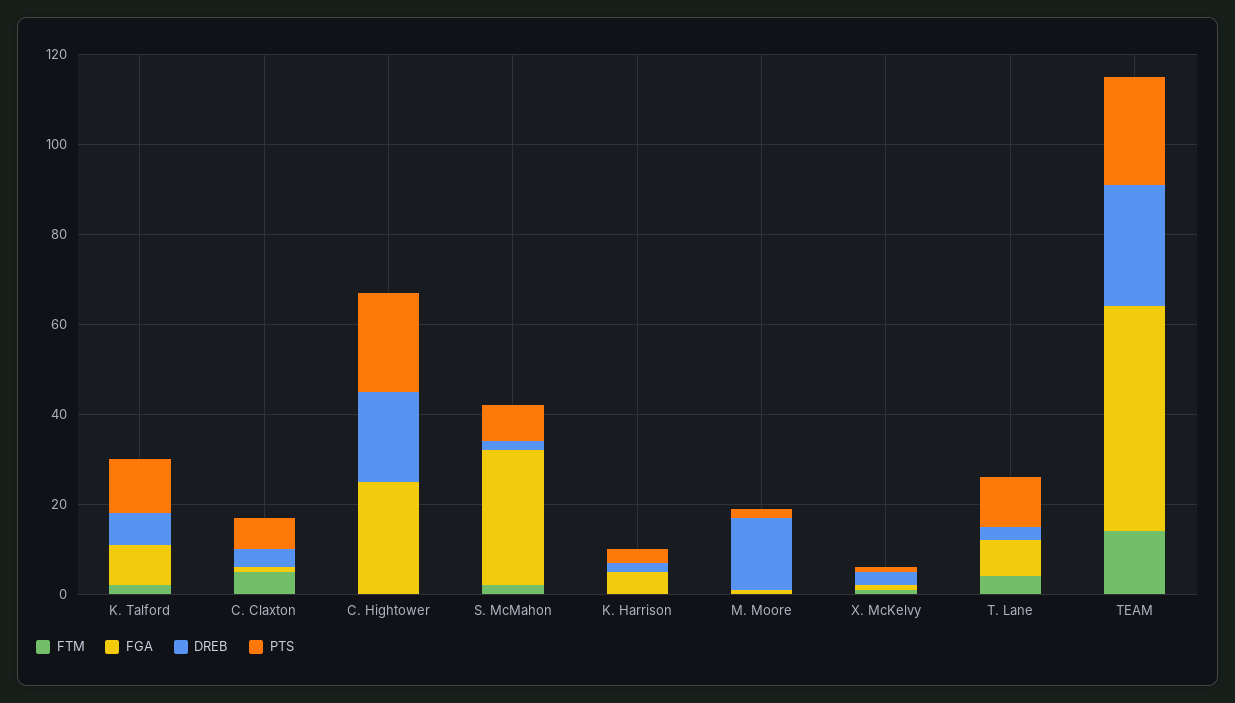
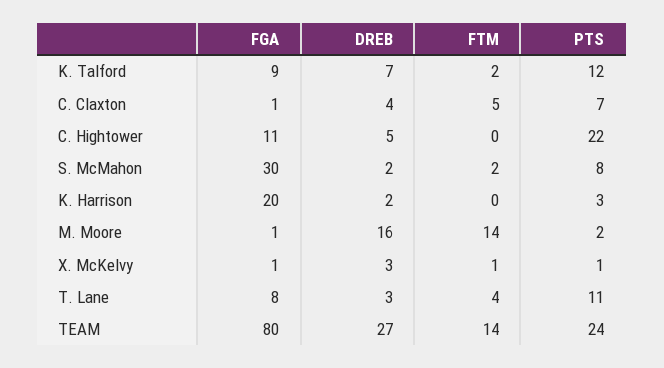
  {
    "FTM": {
      "K. Talford": 2,
      "C. Claxton": 5,
      "C. Hightower": 0,
      "S. McMahon": 2,
      "K. Harrison": 0,
-     "M. Moore": 0,
+     "M. Moore": 14,
      "X. McKelvy": 1,
      "T. Lane": 4,
      "TEAM": 14
    },
    "FGA": {
      "K. Talford": 9,
      "C. Claxton": 1,
-     "C. Hightower": 25,
+     "C. Hightower": 11,
      "S. McMahon": 30,
-     "K. Harrison": 5,
+     "K. Harrison": 20,
      "M. Moore": 1,
      "X. McKelvy": 1,
      "T. Lane": 8,
-     "TEAM": 50
+     "TEAM": 80
    },
    "DREB": {
      "K. Talford": 7,
      "C. Claxton": 4,
-     "C. Hightower": 20,
+     "C. Hightower": 5,
      "S. McMahon": 2,
      "K. Harrison": 2,
      "M. Moore": 16,
      "X. McKelvy": 3,
      "T. Lane": 3,
      "TEAM": 27
    },
    "PTS": {
      "K. Talford": 12,
      "C. Claxton": 7,
      "C. Hightower": 22,
      "S. McMahon": 8,
      "K. Harrison": 3,
      "M. Moore": 2,
      "X. McKelvy": 1,
      "T. Lane": 11,
      "TEAM": 24
    }
  }

